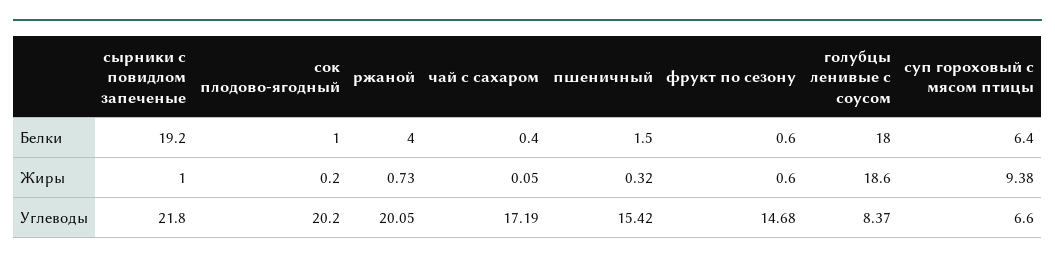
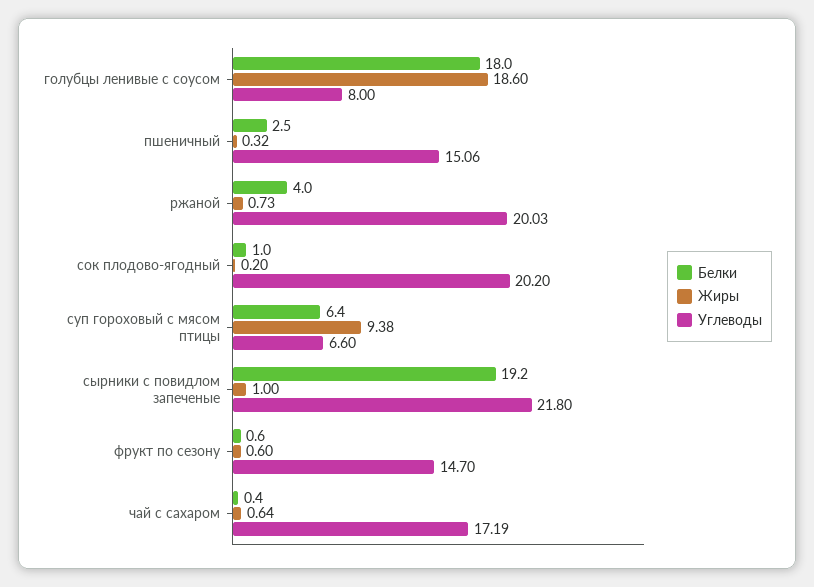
  {
    "Белки": {
      "сырники с повидлом запеченые": 19.2,
      "сок плодово-ягодный": 1,
      "ржаной": 4,
      "чай с сахаром": 0.4,
-     "пшеничный": 1.5,
+     "пшеничный": 2.5,
      "фрукт по сезону": 0.6,
      "голубцы ленивые с соусом": 18,
      "суп гороховый с мясом птицы": 6.4
    },
    "Жиры": {
      "сырники с повидлом запеченые": 1,
      "сок плодово-ягодный": 0.2,
      "ржаной": 0.73,
-     "чай с сахаром": 0.05,
+     "чай с сахаром": 0.64,
      "пшеничный": 0.32,
      "фрукт по сезону": 0.6,
      "голубцы ленивые с соусом": 18.6,
      "суп гороховый с мясом птицы": 9.38
    },
    "Углеводы": {
      "сырники с повидлом запеченые": 21.8,
      "сок плодово-ягодный": 20.2,
-     "ржаной": 20.05,
+     "ржаной": 20.03,
      "чай с сахаром": 17.19,
-     "пшеничный": 15.42,
+     "пшеничный": 15.06,
-     "фрукт по сезону": 14.68,
+     "фрукт по сезону": 14.7,
-     "голубцы ленивые с соусом": 8.37,
+     "голубцы ленивые с соусом": 8,
      "суп гороховый с мясом птицы": 6.6
    }
  }

